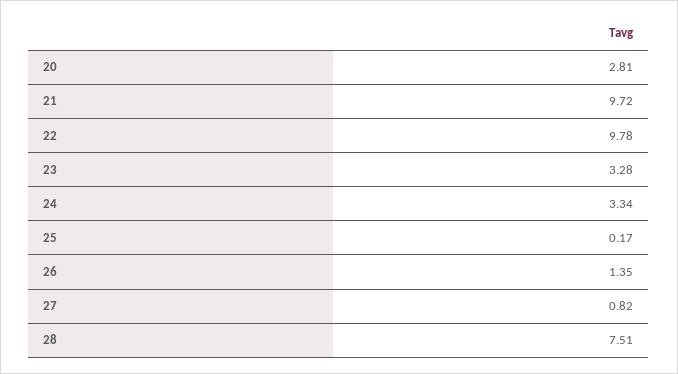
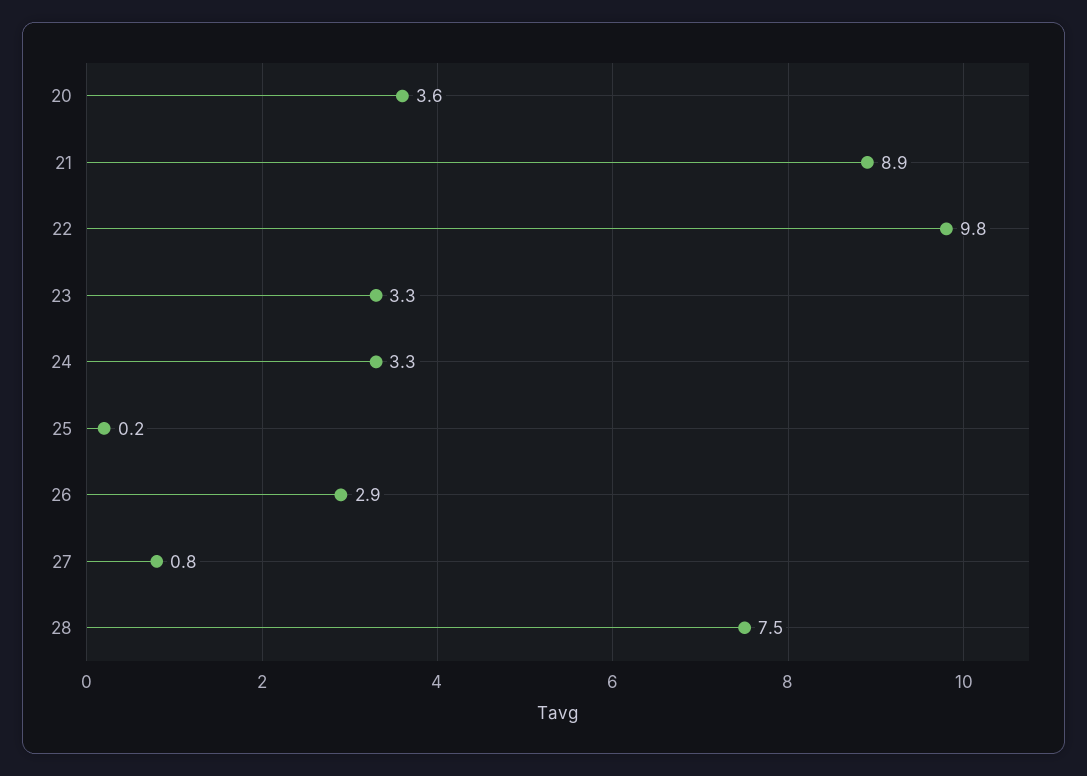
  {
-   "20": 2.81,
+   "20": 3.6,
-   "21": 9.72,
+   "21": 8.9,
    "22": 9.78,
    "23": 3.28,
    "24": 3.34,
    "25": 0.17,
-   "26": 1.35,
+   "26": 2.9,
    "27": 0.82,
    "28": 7.51
  }

